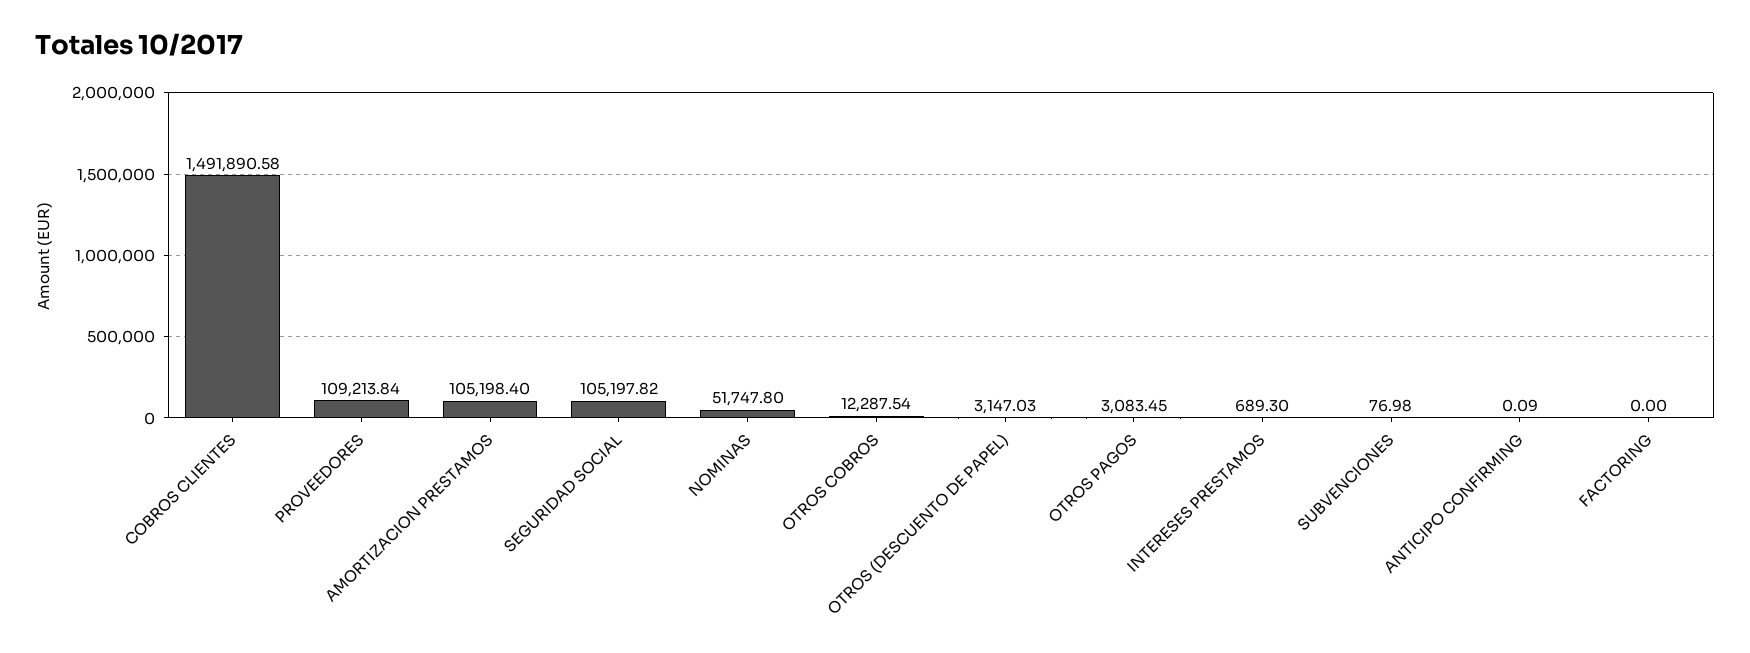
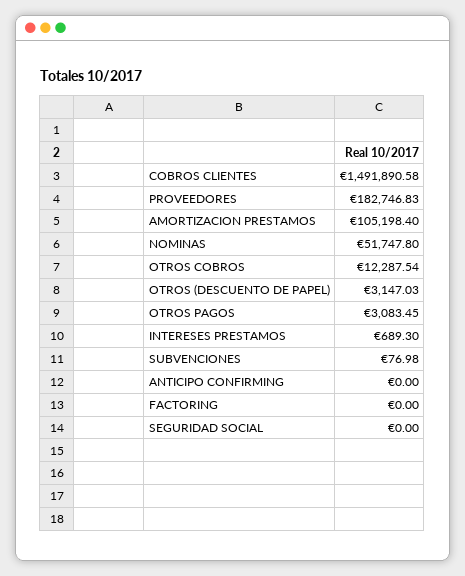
  {
    "COBROS CLIENTES": 1491890.58,
-   "PROVEEDORES": 109213.84,
+   "PROVEEDORES": 182746.83,
    "AMORTIZACION PRESTAMOS": 105198.4,
-   "SEGURIDAD SOCIAL": 105197.82,
+   "SEGURIDAD SOCIAL": 0,
    "NOMINAS": 51747.8,
    "OTROS COBROS": 12287.54,
    "OTROS (DESCUENTO DE PAPEL)": 3147.03,
    "OTROS PAGOS": 3083.45,
    "INTERESES PRESTAMOS": 689.3,
    "SUBVENCIONES": 76.98,
-   "ANTICIPO CONFIRMING": 0.09,
+   "ANTICIPO CONFIRMING": 0,
    "FACTORING": 0
  }

